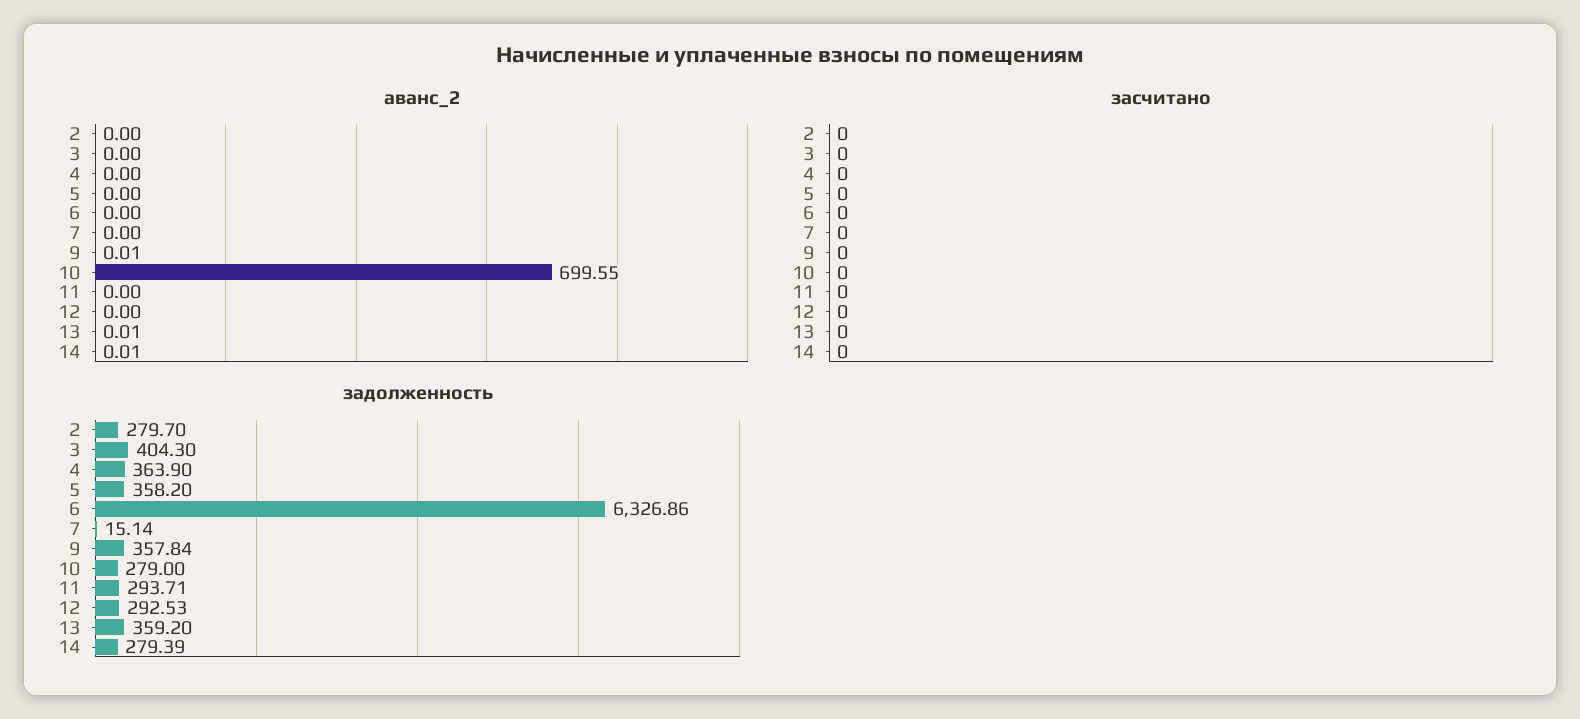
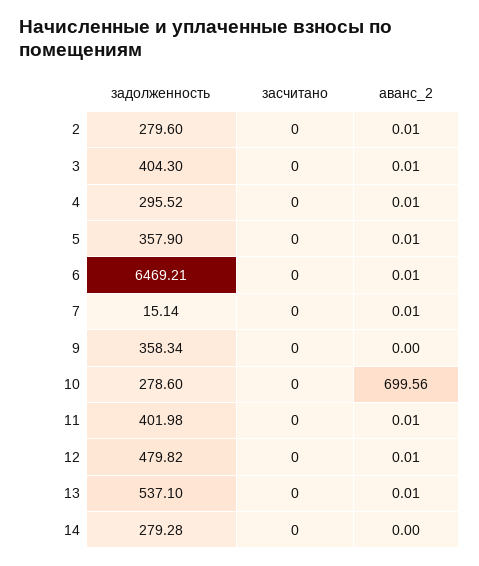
  {
    "аванс_2": {
-     "2": 0,
+     "2": 0.01,
-     "3": 0,
+     "3": 0.01,
-     "4": 0,
+     "4": 0.01,
-     "5": 0,
+     "5": 0.01,
-     "6": 0,
+     "6": 0.01,
-     "7": 0,
+     "7": 0.01,
-     "9": 0.01,
+     "9": 0,
-     "10": 699.55,
+     "10": 699.56,
-     "11": 0,
+     "11": 0.01,
-     "12": 0,
+     "12": 0.01,
      "13": 0.01,
-     "14": 0.01
+     "14": 0
    },
    "засчитано": {
      "2": 0,
      "3": 0,
      "4": 0,
      "5": 0,
      "6": 0,
      "7": 0,
      "9": 0,
      "10": 0,
      "11": 0,
      "12": 0,
      "13": 0,
      "14": 0
    },
    "задолженность": {
-     "2": 279.7,
+     "2": 279.6,
      "3": 404.3,
-     "4": 363.9,
+     "4": 295.52,
-     "5": 358.2,
+     "5": 357.9,
-     "6": 6326.86,
+     "6": 6469.21,
      "7": 15.14,
-     "9": 357.84,
+     "9": 358.34,
-     "10": 279,
+     "10": 278.6,
-     "11": 293.71,
+     "11": 401.98,
-     "12": 292.53,
+     "12": 479.82,
-     "13": 359.2,
+     "13": 537.1,
-     "14": 279.39
+     "14": 279.28
    }
  }

